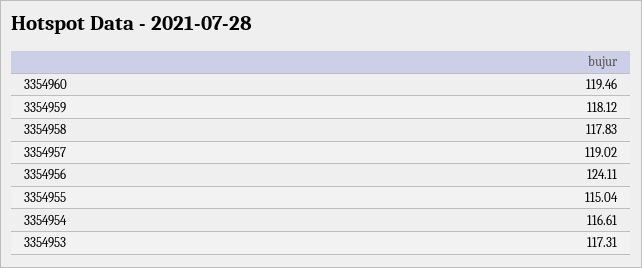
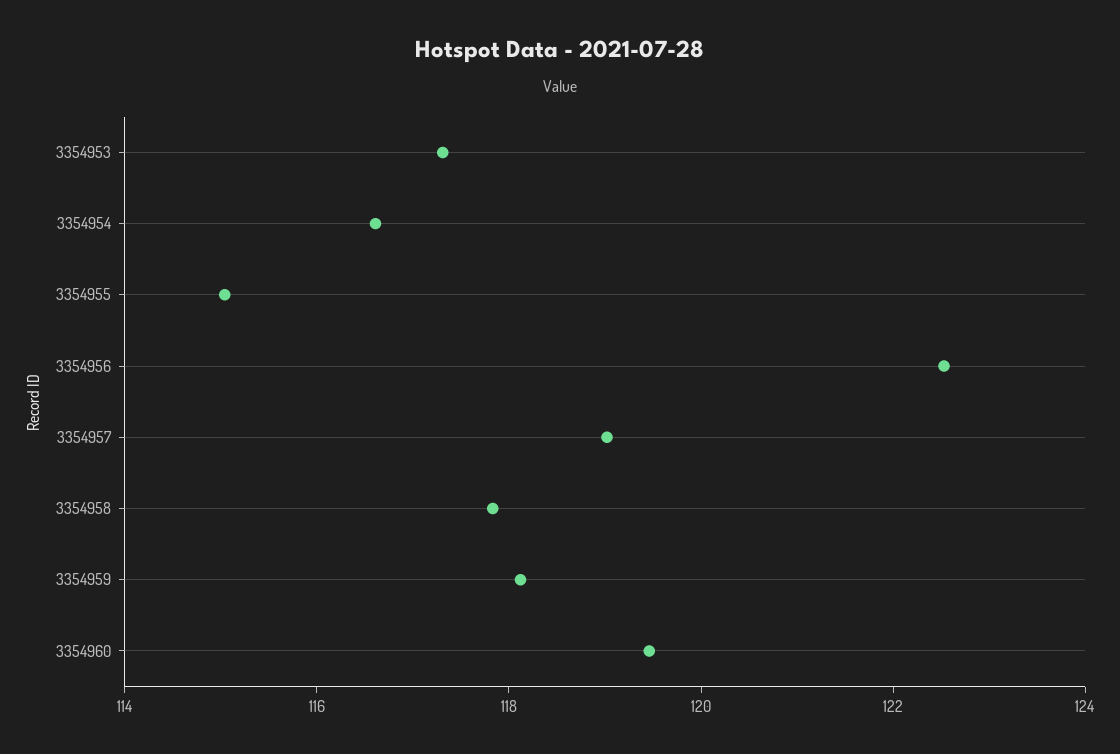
  {
    "3354960": 119.46,
    "3354959": 118.12,
    "3354958": 117.83,
    "3354957": 119.02,
-   "3354956": 124.11,
+   "3354956": 122.5,
    "3354955": 115.04,
    "3354954": 116.61,
    "3354953": 117.31
  }

